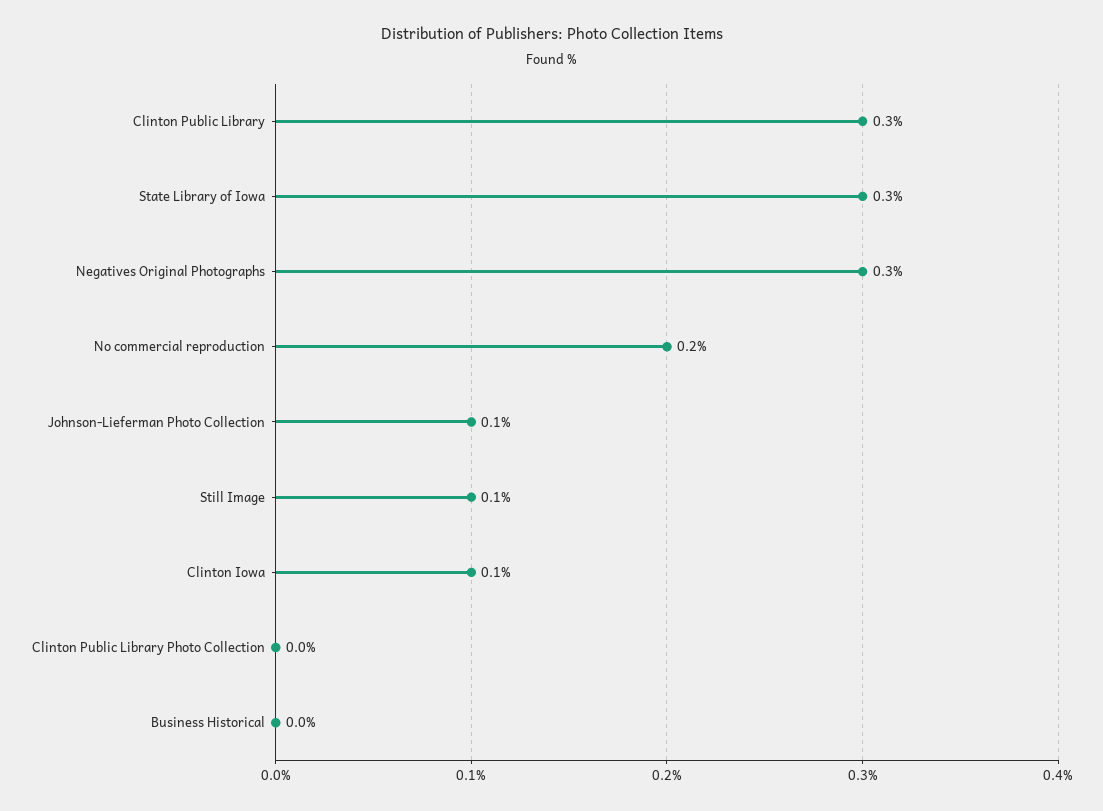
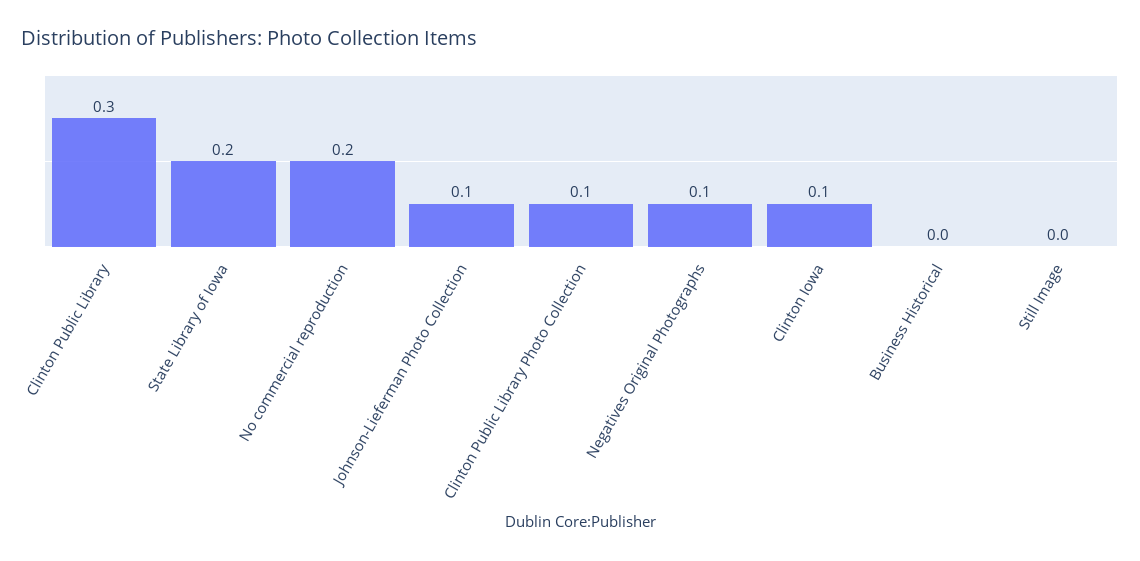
  {
    "Clinton Public Library": 0.3,
-   "State Library of Iowa": 0.3,
+   "State Library of Iowa": 0.2,
-   "Negatives Original Photographs": 0.3,
+   "Negatives Original Photographs": 0.1,
    "No commercial reproduction": 0.2,
    "Johnson-Lieferman Photo Collection": 0.1,
-   "Still Image": 0.1,
+   "Still Image": 0,
    "Clinton Iowa": 0.1,
-   "Clinton Public Library Photo Collection": 0,
+   "Clinton Public Library Photo Collection": 0.1,
    "Business Historical": 0
  }

